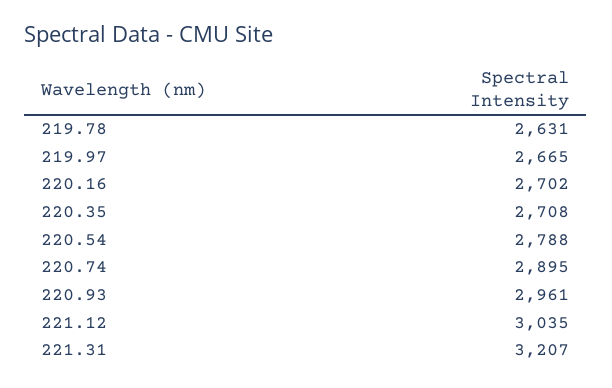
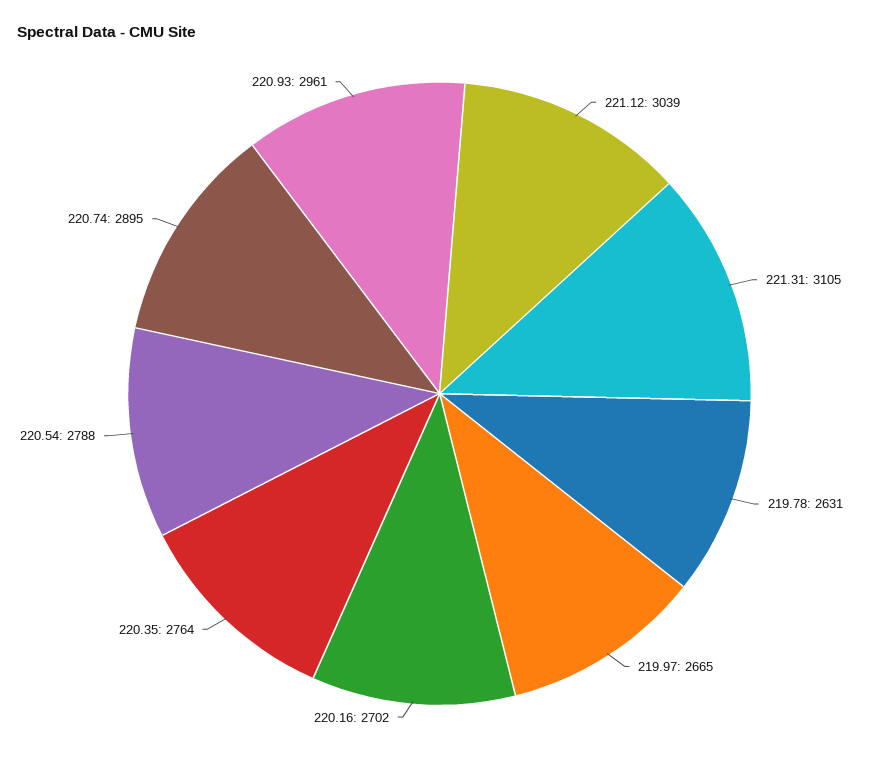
  {
    "219.78": 2631,
    "219.97": 2665,
    "220.16": 2702,
-   "220.35": 2708,
+   "220.35": 2764,
    "220.54": 2788,
    "220.74": 2895,
    "220.93": 2961,
-   "221.12": 3035,
+   "221.12": 3039,
-   "221.31": 3207
+   "221.31": 3105
  }

